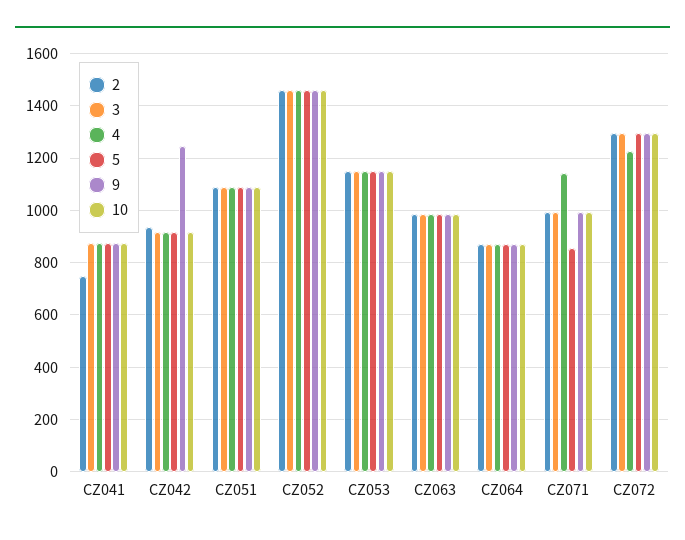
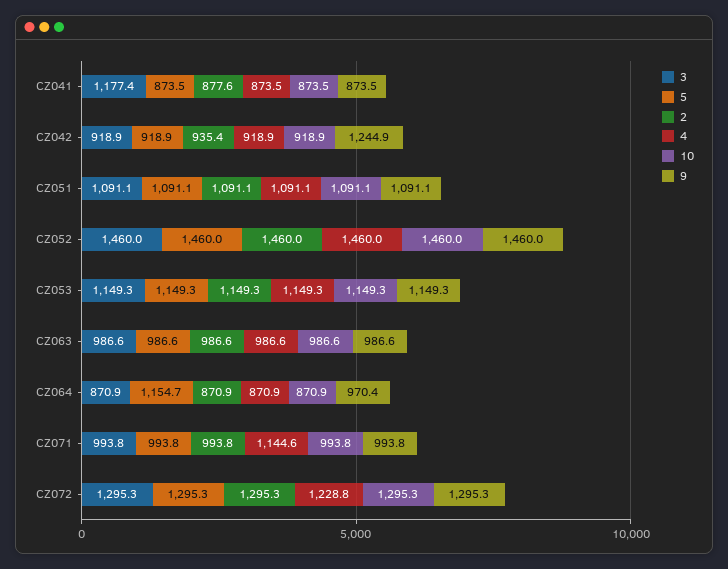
  {
    "2": {
-     "CZ041": 750,
+     "CZ041": 877.6,
      "CZ042": 935.4,
      "CZ051": 1091.1,
      "CZ052": 1460,
      "CZ053": 1149.3,
      "CZ063": 986.6,
      "CZ064": 870.9,
      "CZ071": 993.8,
      "CZ072": 1295.3
    },
    "3": {
-     "CZ041": 875,
+     "CZ041": 1177.4,
      "CZ042": 918.9,
      "CZ051": 1091.1,
      "CZ052": 1460,
      "CZ053": 1149.3,
      "CZ063": 986.6,
      "CZ064": 870.9,
      "CZ071": 993.8,
      "CZ072": 1295.3
    },
    "4": {
      "CZ041": 873.5,
      "CZ042": 918.9,
      "CZ051": 1091.1,
      "CZ052": 1460,
      "CZ053": 1149.3,
      "CZ063": 986.6,
      "CZ064": 870.9,
      "CZ071": 1144.6,
      "CZ072": 1228.8
    },
    "5": {
      "CZ041": 873.5,
      "CZ042": 918.9,
      "CZ051": 1091.1,
      "CZ052": 1460,
      "CZ053": 1149.3,
      "CZ063": 986.6,
-     "CZ064": 875,
+     "CZ064": 1154.7,
-     "CZ071": 850,
+     "CZ071": 993.8,
      "CZ072": 1295.3
    },
    "9": {
      "CZ041": 873.5,
      "CZ042": 1244.9,
      "CZ051": 1091.1,
      "CZ052": 1460,
      "CZ053": 1149.3,
      "CZ063": 986.6,
-     "CZ064": 875,
+     "CZ064": 970.4,
      "CZ071": 993.8,
      "CZ072": 1295.3
    },
    "10": {
      "CZ041": 873.5,
      "CZ042": 918.9,
      "CZ051": 1091.1,
      "CZ052": 1460,
      "CZ053": 1149.3,
      "CZ063": 986.6,
      "CZ064": 870.9,
      "CZ071": 993.8,
      "CZ072": 1295.3
    }
  }

